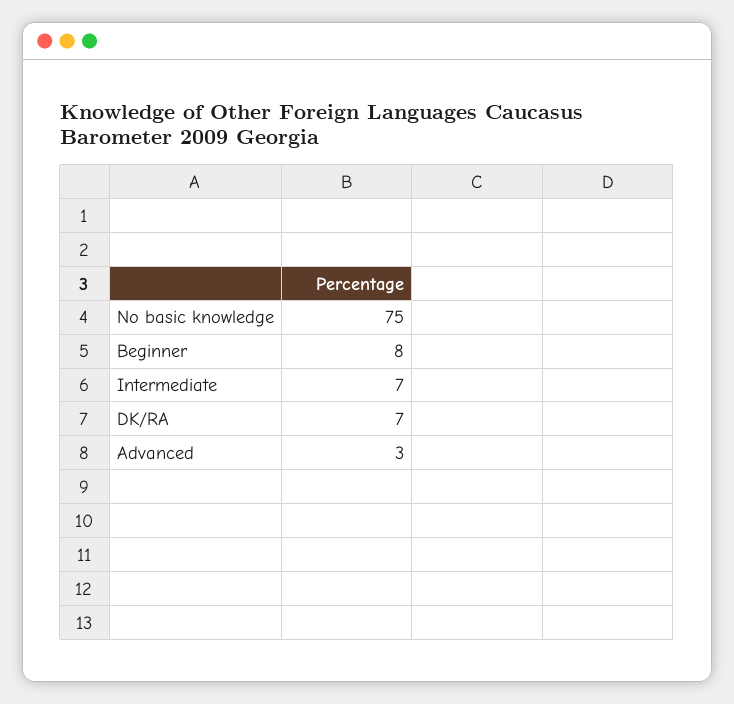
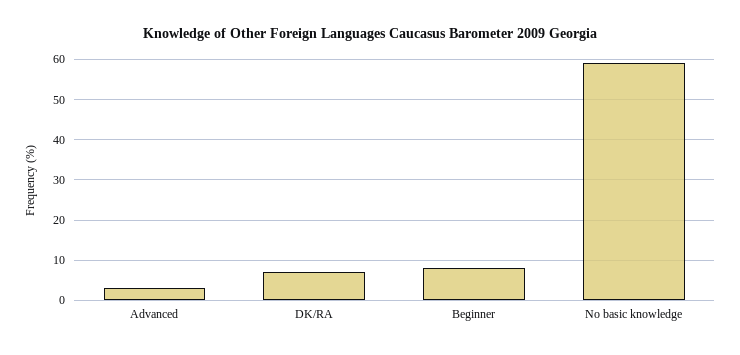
  {
-   "No basic knowledge": 75,
+   "No basic knowledge": 60,
    "Beginner": 8,
-   "Intermediate": 7,
    "DK/RA": 7,
    "Advanced": 3
  }

